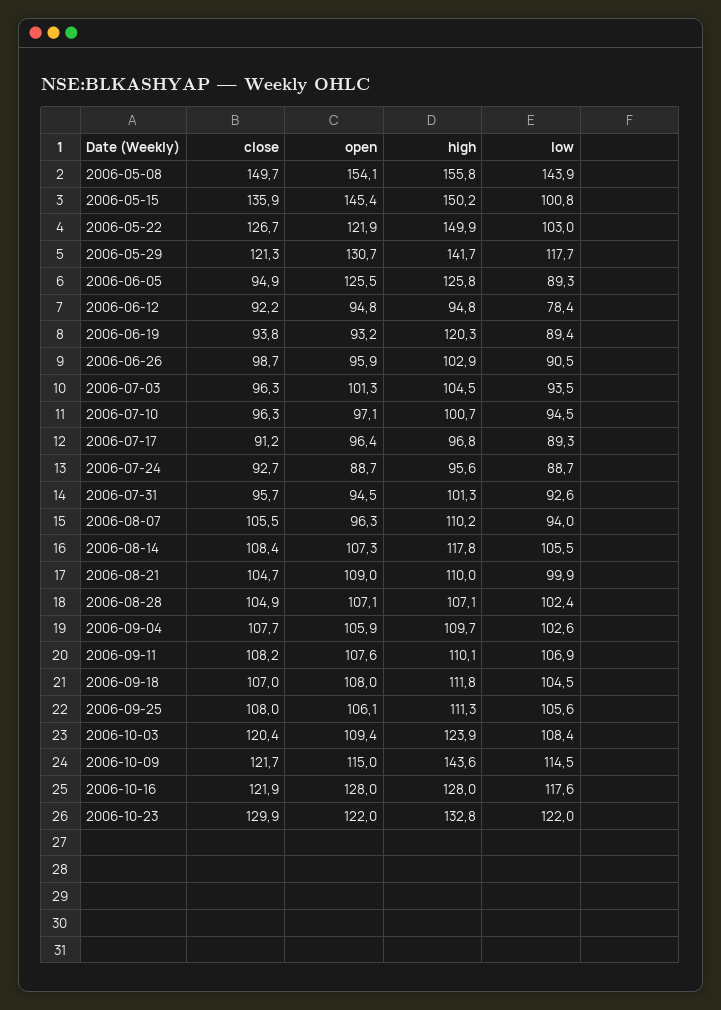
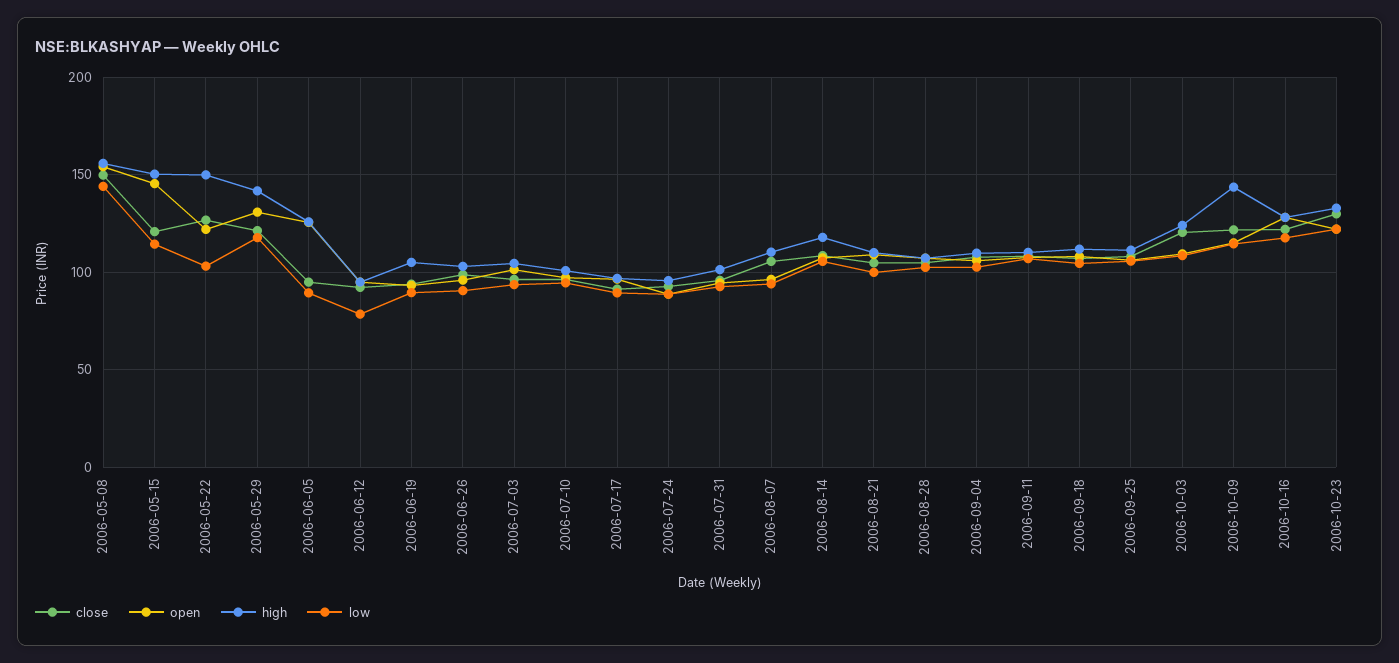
  {
    "close": {
      "2006-05-08": 149.7,
-     "2006-05-15": 135.9,
+     "2006-05-15": 120,
      "2006-05-22": 126.7,
      "2006-05-29": 121.3,
      "2006-06-05": 94.9,
      "2006-06-12": 92.2,
      "2006-06-19": 93.8,
      "2006-06-26": 98.7,
      "2006-07-03": 96.3,
      "2006-07-10": 96.3,
      "2006-07-17": 91.2,
      "2006-07-24": 92.7,
      "2006-07-31": 95.7,
      "2006-08-07": 105.5,
      "2006-08-14": 108.4,
      "2006-08-21": 104.7,
      "2006-08-28": 104.9,
      "2006-09-04": 107.7,
      "2006-09-11": 108.2,
      "2006-09-18": 107,
      "2006-09-25": 108,
      "2006-10-03": 120.4,
      "2006-10-09": 121.7,
      "2006-10-16": 121.9,
      "2006-10-23": 129.9
    },
    "open": {
      "2006-05-08": 154.1,
      "2006-05-15": 145.4,
      "2006-05-22": 121.9,
      "2006-05-29": 130.7,
      "2006-06-05": 125.5,
      "2006-06-12": 94.8,
      "2006-06-19": 93.2,
      "2006-06-26": 95.9,
      "2006-07-03": 101.3,
      "2006-07-10": 97.1,
      "2006-07-17": 96.4,
      "2006-07-24": 88.7,
      "2006-07-31": 94.5,
      "2006-08-07": 96.3,
      "2006-08-14": 107.3,
      "2006-08-21": 109,
      "2006-08-28": 107.1,
      "2006-09-04": 105.9,
      "2006-09-11": 107.6,
      "2006-09-18": 108,
      "2006-09-25": 106.1,
      "2006-10-03": 109.4,
      "2006-10-09": 115,
      "2006-10-16": 128,
      "2006-10-23": 122
    },
    "high": {
      "2006-05-08": 155.8,
      "2006-05-15": 150.2,
      "2006-05-22": 149.9,
      "2006-05-29": 141.7,
      "2006-06-05": 125.8,
      "2006-06-12": 94.8,
-     "2006-06-19": 120.3,
+     "2006-06-19": 105,
      "2006-06-26": 102.9,
      "2006-07-03": 104.5,
      "2006-07-10": 100.7,
      "2006-07-17": 96.8,
      "2006-07-24": 95.6,
      "2006-07-31": 101.3,
      "2006-08-07": 110.2,
      "2006-08-14": 117.8,
      "2006-08-21": 110,
      "2006-08-28": 107.1,
      "2006-09-04": 109.7,
      "2006-09-11": 110.1,
      "2006-09-18": 111.8,
      "2006-09-25": 111.3,
      "2006-10-03": 123.9,
      "2006-10-09": 143.6,
      "2006-10-16": 128,
      "2006-10-23": 132.8
    },
    "low": {
      "2006-05-08": 143.9,
-     "2006-05-15": 100.8,
+     "2006-05-15": 115,
      "2006-05-22": 103,
      "2006-05-29": 117.7,
      "2006-06-05": 89.3,
      "2006-06-12": 78.4,
      "2006-06-19": 89.4,
      "2006-06-26": 90.5,
      "2006-07-03": 93.5,
      "2006-07-10": 94.5,
      "2006-07-17": 89.3,
      "2006-07-24": 88.7,
      "2006-07-31": 92.6,
      "2006-08-07": 94,
      "2006-08-14": 105.5,
      "2006-08-21": 99.9,
      "2006-08-28": 102.4,
      "2006-09-04": 102.6,
      "2006-09-11": 106.9,
      "2006-09-18": 104.5,
      "2006-09-25": 105.6,
      "2006-10-03": 108.4,
      "2006-10-09": 114.5,
      "2006-10-16": 117.6,
      "2006-10-23": 122
    }
  }

